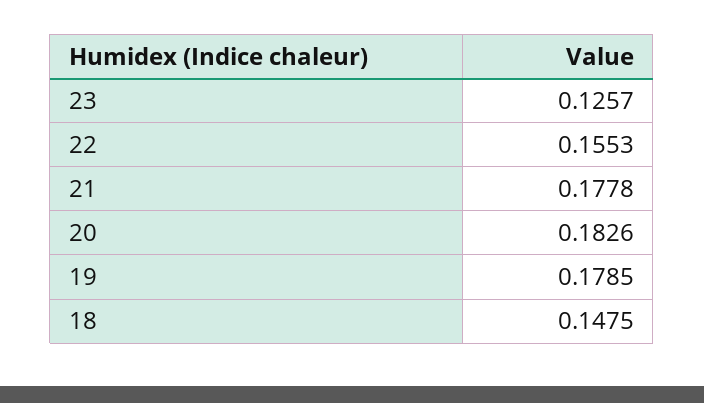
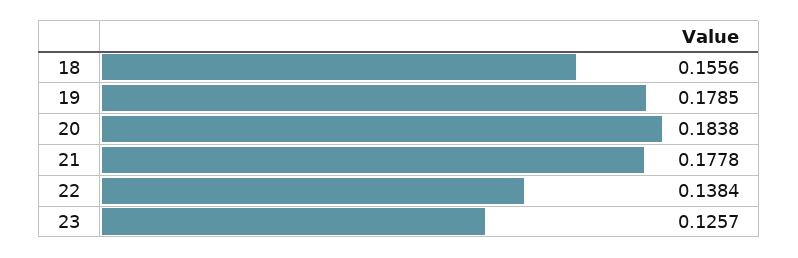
  {
    "23": 0.1257,
-   "22": 0.1553,
+   "22": 0.1384,
    "21": 0.1778,
-   "20": 0.1826,
+   "20": 0.1838,
    "19": 0.1785,
-   "18": 0.1475
+   "18": 0.1556
  }

